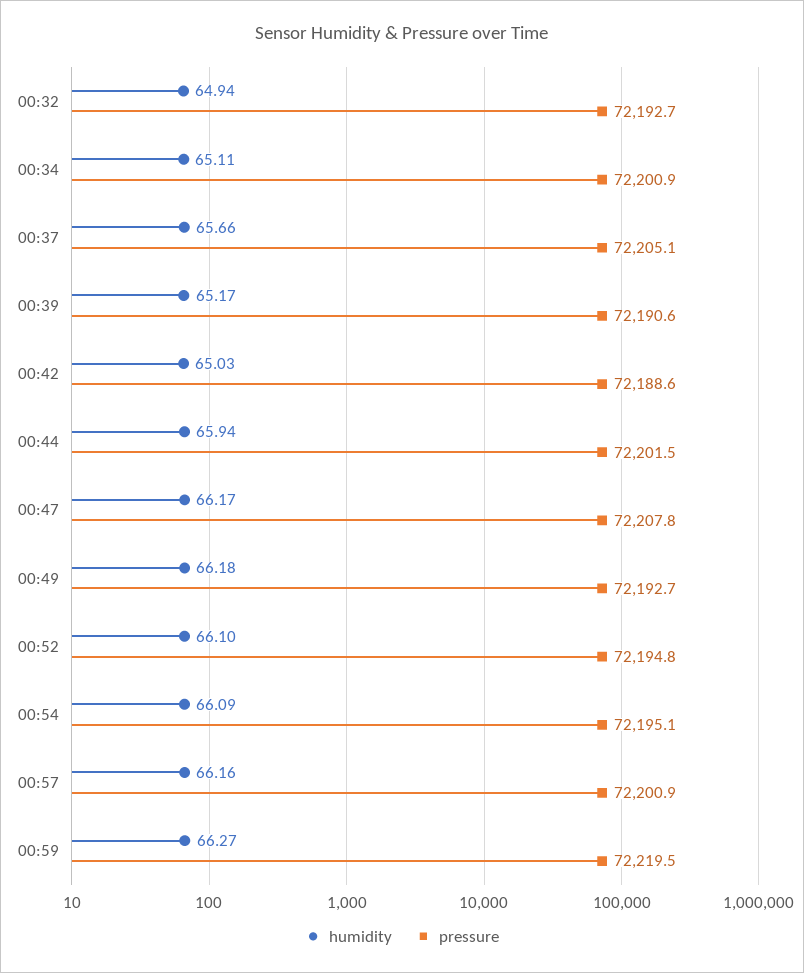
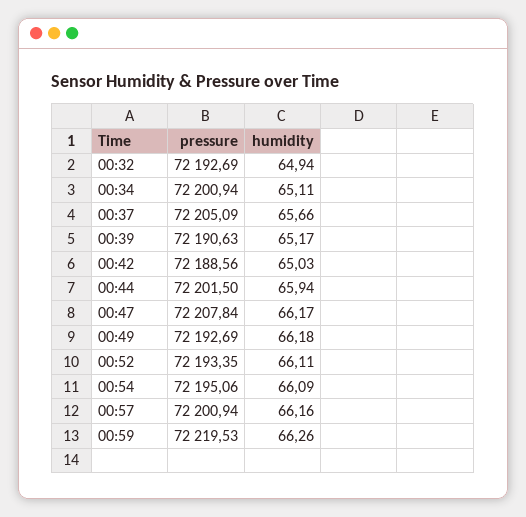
  {
    "humidity": {
      "00:32": 64.94,
      "00:34": 65.11,
      "00:37": 65.66,
      "00:39": 65.17,
      "00:42": 65.03,
      "00:44": 65.94,
      "00:47": 66.17,
      "00:49": 66.18,
-     "00:52": 66.1,
+     "00:52": 66.11,
      "00:54": 66.09,
      "00:57": 66.16,
-     "00:59": 66.27
+     "00:59": 66.26
    },
    "pressure": {
      "00:32": 72192.69,
      "00:34": 72200.94,
      "00:37": 72205.09,
      "00:39": 72190.63,
      "00:42": 72188.56,
      "00:44": 72201.5,
      "00:47": 72207.84,
      "00:49": 72192.69,
-     "00:52": 72194.8,
+     "00:52": 72193.35,
      "00:54": 72195.06,
      "00:57": 72200.94,
      "00:59": 72219.53
    }
  }

